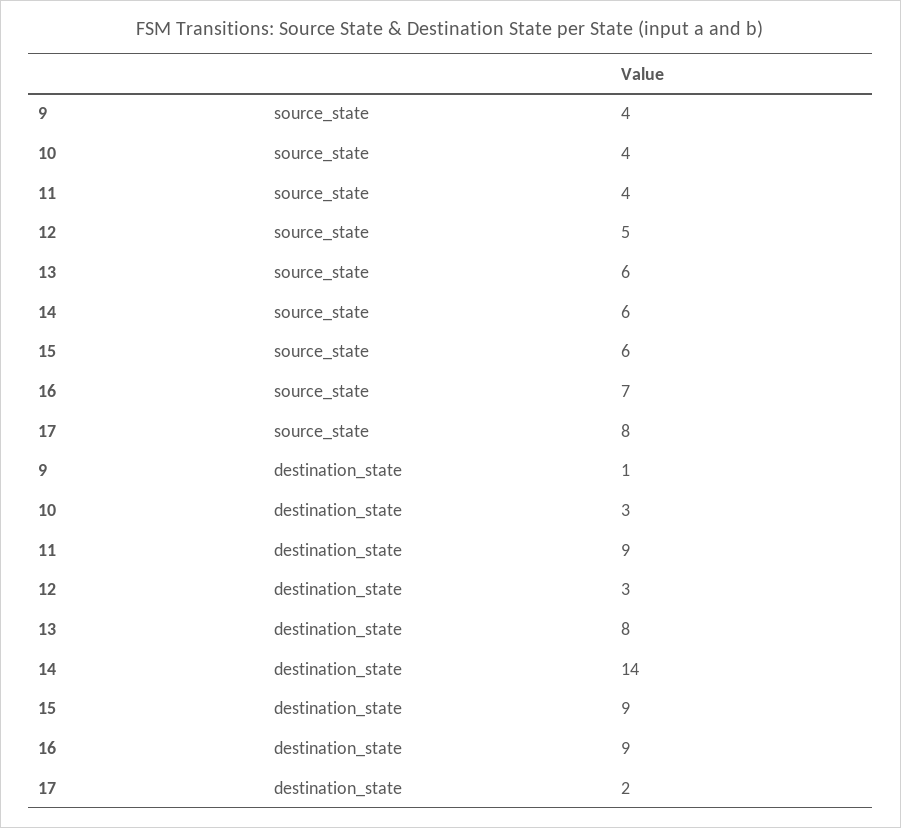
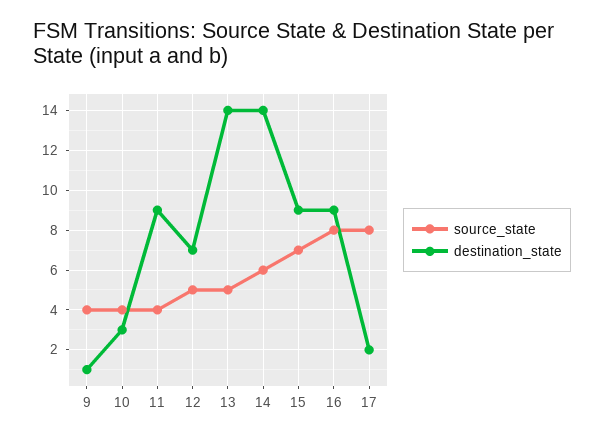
  {
    "source_state": {
      "9": 4,
      "10": 4,
      "11": 4,
      "12": 5,
-     "13": 6,
+     "13": 5,
      "14": 6,
-     "15": 6,
+     "15": 7,
-     "16": 7,
+     "16": 8,
      "17": 8
    },
    "destination_state": {
      "9": 1,
      "10": 3,
      "11": 9,
-     "12": 3,
+     "12": 7,
-     "13": 8,
+     "13": 14,
      "14": 14,
      "15": 9,
      "16": 9,
      "17": 2
    }
  }

